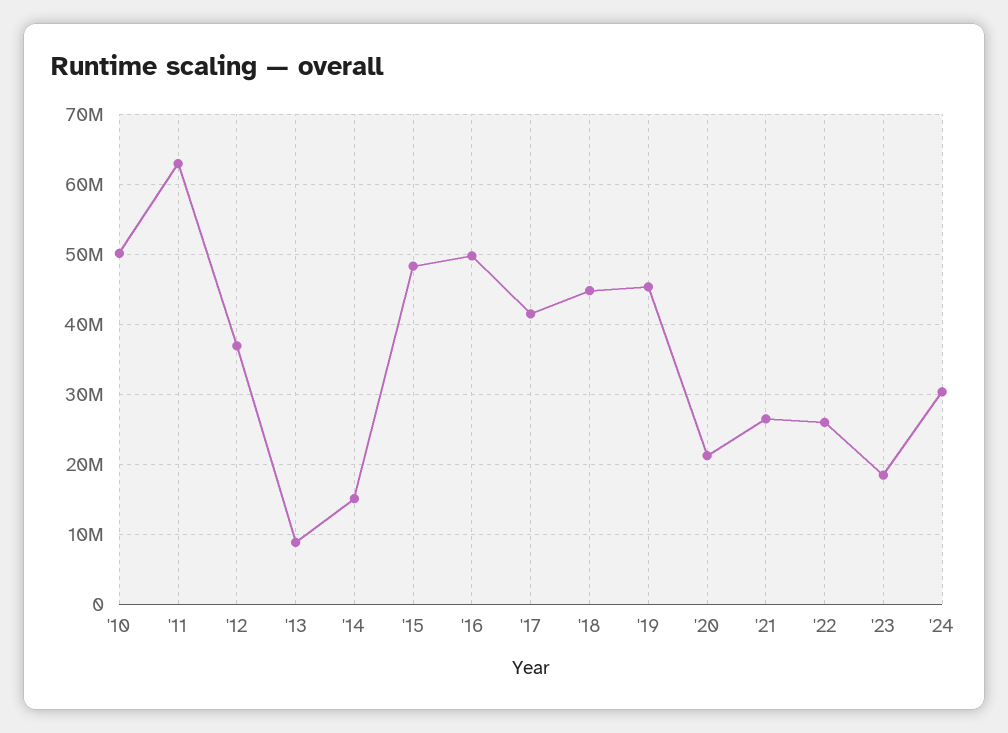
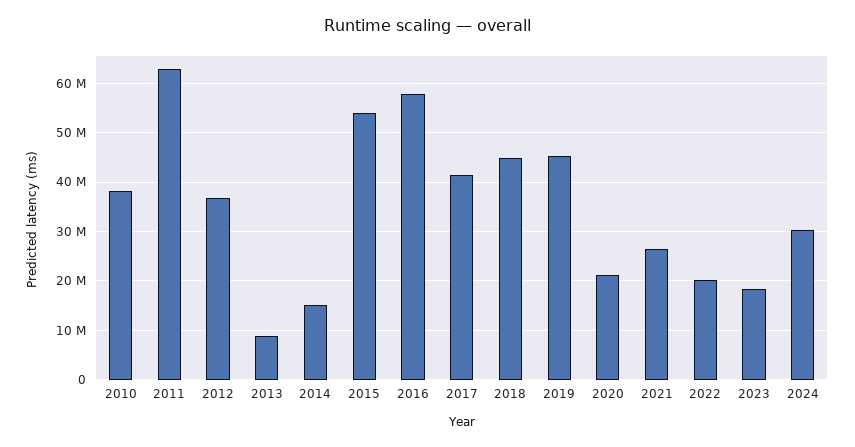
  {
-   "'10": 50000000,
+   "'10": 38000000,
    "'11": 63000000,
    "'12": 37000000,
    "'13": 9000000,
    "'14": 15000000,
-   "'15": 48000000,
+   "'15": 54000000,
-   "'16": 50000000,
+   "'16": 58000000,
    "'17": 41000000,
    "'18": 45000000,
    "'19": 45000000,
    "'20": 21000000,
    "'21": 26000000,
-   "'22": 26000000,
+   "'22": 20000000,
    "'23": 18000000,
    "'24": 30000000
  }

